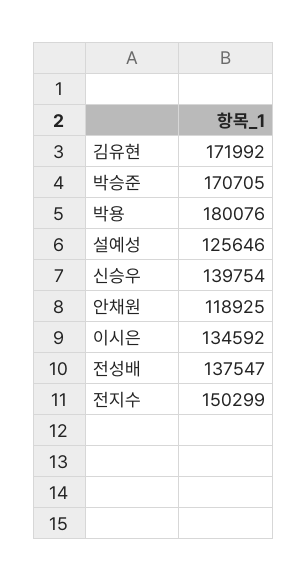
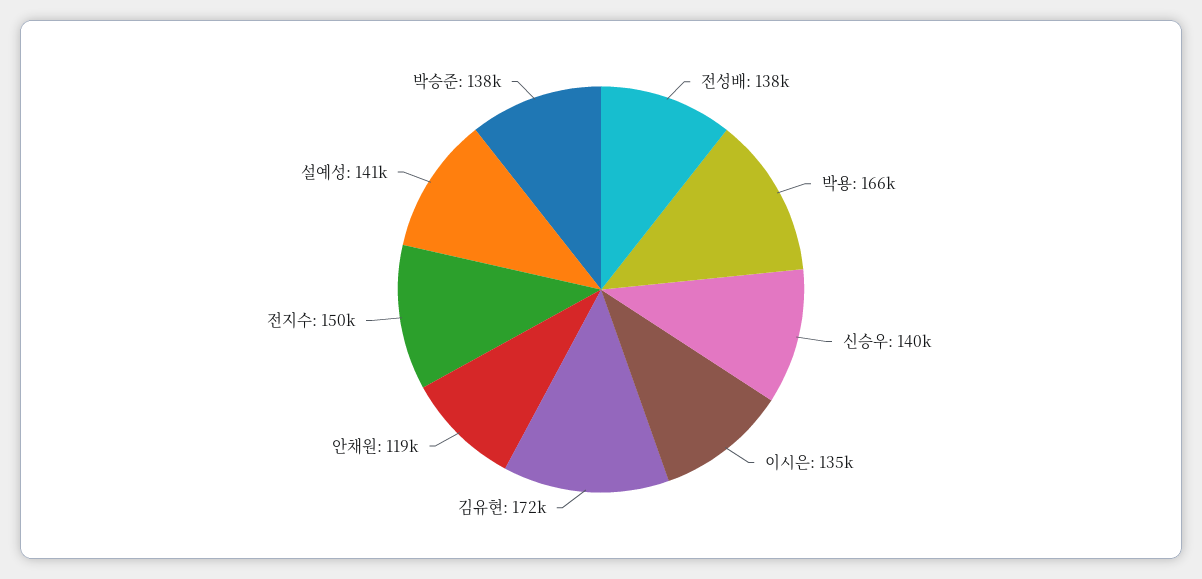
  {
    "김유현": 171992,
-   "박승준": 170705,
+   "박승준": 138000,
-   "박용": 180076,
+   "박용": 166000,
-   "설예성": 125646,
+   "설예성": 141000,
    "신승우": 139754,
    "안채원": 118925,
    "이시은": 134592,
    "전성배": 137547,
    "전지수": 150299
  }

